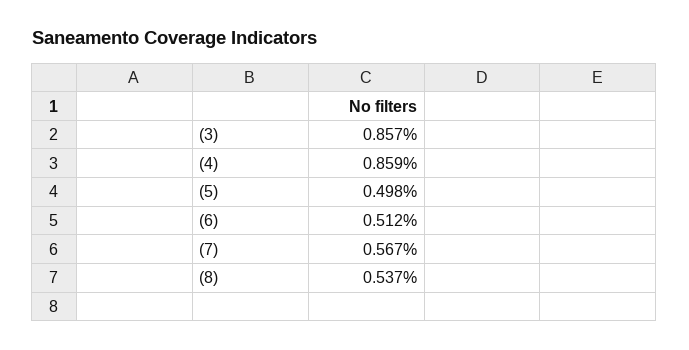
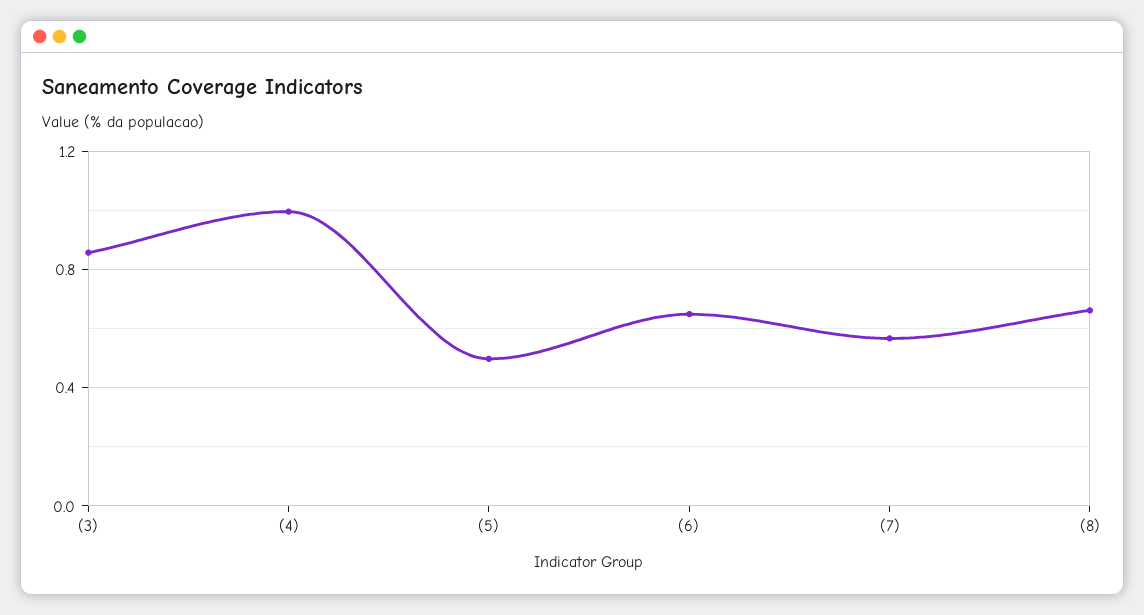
  {
    "(3)": 0.857,
-   "(4)": 0.859,
+   "(4)": 1,
    "(5)": 0.498,
-   "(6)": 0.512,
+   "(6)": 0.65,
    "(7)": 0.567,
-   "(8)": 0.537
+   "(8)": 0.65
  }

